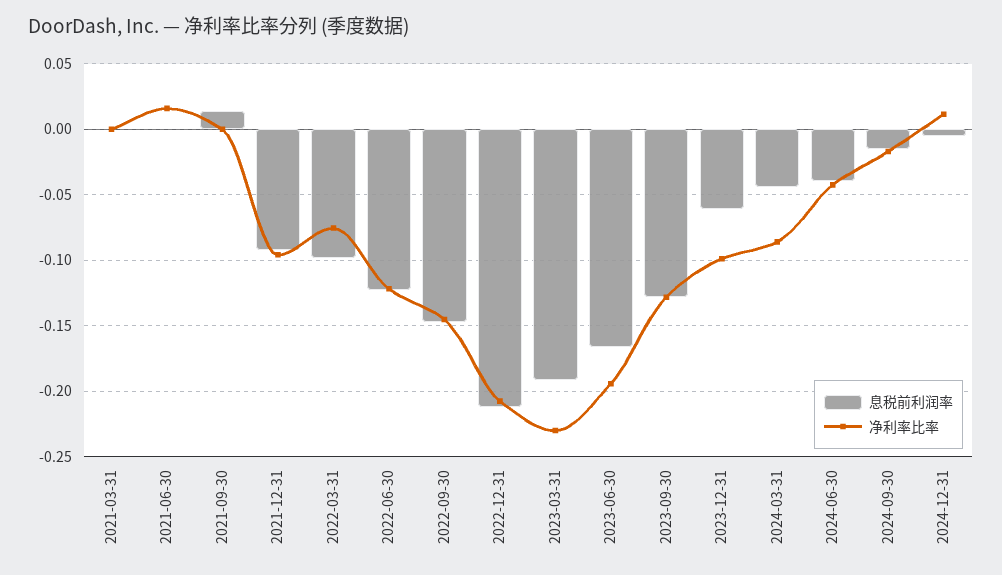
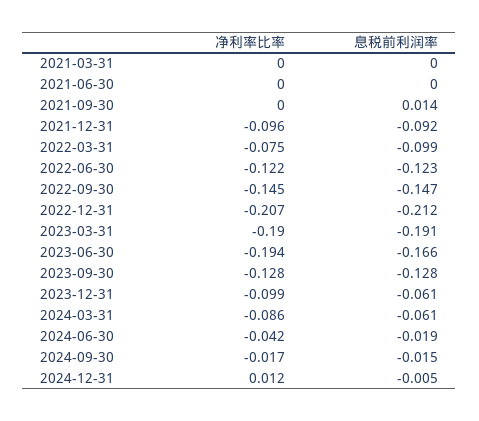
  {
    "息税前利润率": {
      "2021-03-31": 0,
      "2021-06-30": 0,
      "2021-09-30": 0.014,
      "2021-12-31": -0.092,
      "2022-03-31": -0.099,
      "2022-06-30": -0.123,
      "2022-09-30": -0.147,
      "2022-12-31": -0.212,
      "2023-03-31": -0.191,
      "2023-06-30": -0.166,
      "2023-09-30": -0.128,
      "2023-12-31": -0.061,
-     "2024-03-31": -0.045,
+     "2024-03-31": -0.061,
-     "2024-06-30": -0.04,
+     "2024-06-30": -0.019,
      "2024-09-30": -0.015,
      "2024-12-31": -0.005
    },
    "净利率比率": {
      "2021-03-31": 0,
-     "2021-06-30": 0.015,
+     "2021-06-30": 0,
      "2021-09-30": 0,
      "2021-12-31": -0.096,
      "2022-03-31": -0.075,
      "2022-06-30": -0.122,
      "2022-09-30": -0.145,
      "2022-12-31": -0.207,
-     "2023-03-31": -0.23,
+     "2023-03-31": -0.19,
      "2023-06-30": -0.194,
      "2023-09-30": -0.128,
      "2023-12-31": -0.099,
      "2024-03-31": -0.086,
      "2024-06-30": -0.042,
      "2024-09-30": -0.017,
      "2024-12-31": 0.012
    }
  }

